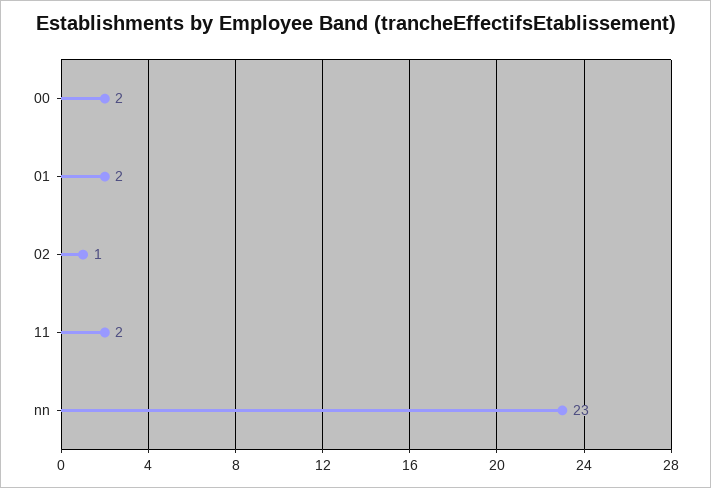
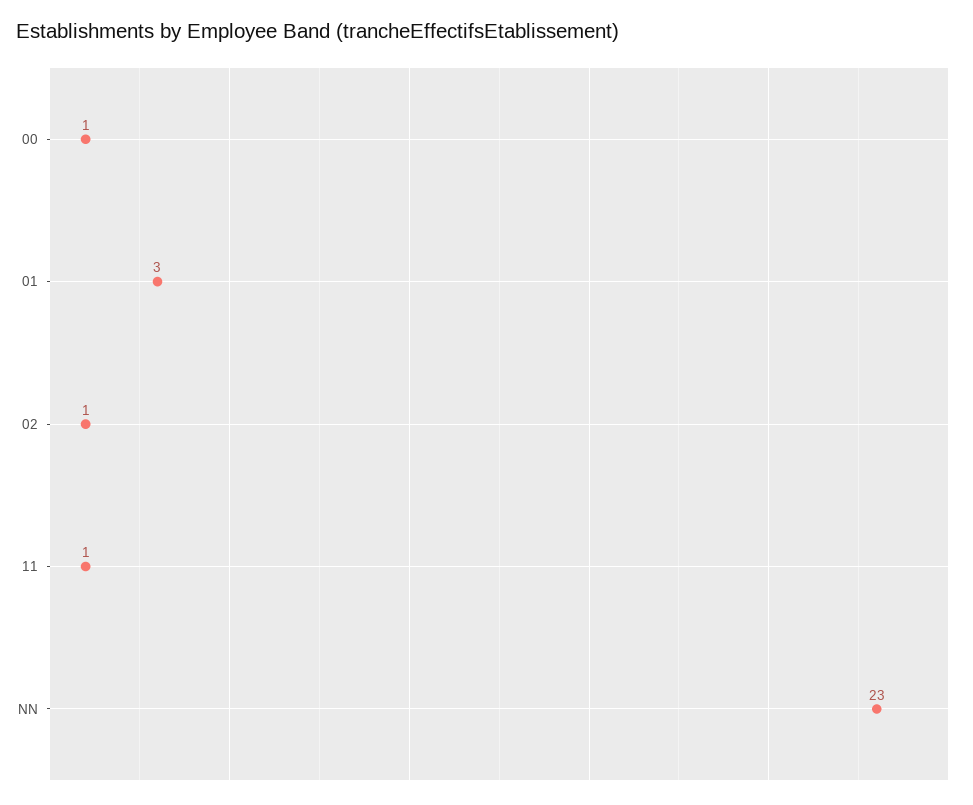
  {
-   "00": 2,
+   "00": 1,
-   "01": 2,
+   "01": 3,
    "02": 1,
-   "11": 2,
+   "11": 1,
    "nn": 23
  }

